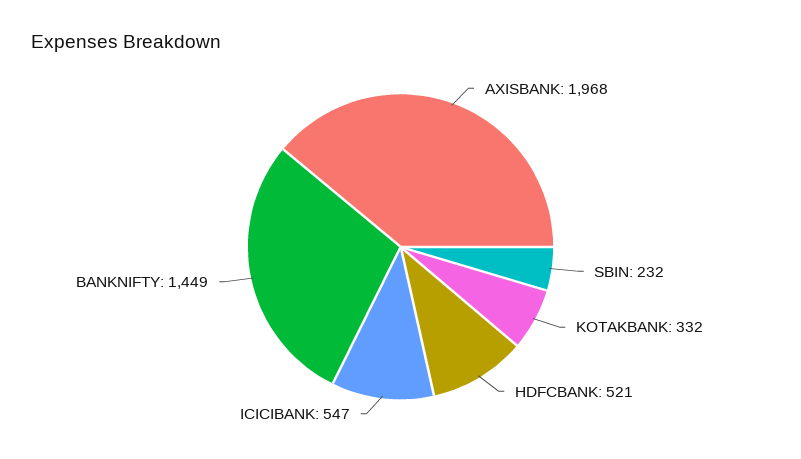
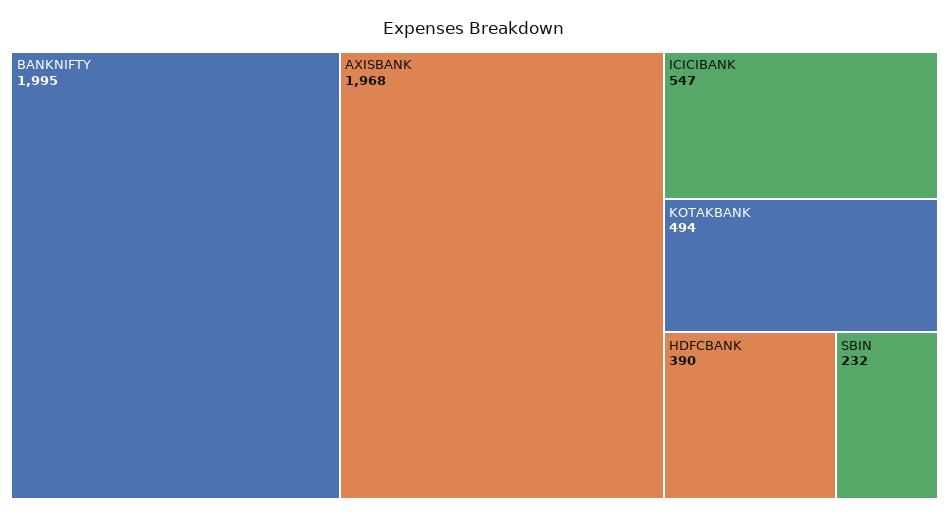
  {
    "AXISBANK": 1968,
    "SBIN": 232,
-   "KOTAKBANK": 332,
+   "KOTAKBANK": 494,
-   "HDFCBANK": 521,
+   "HDFCBANK": 390,
    "ICICIBANK": 547,
-   "BANKNIFTY": 1449
+   "BANKNIFTY": 1995
  }

